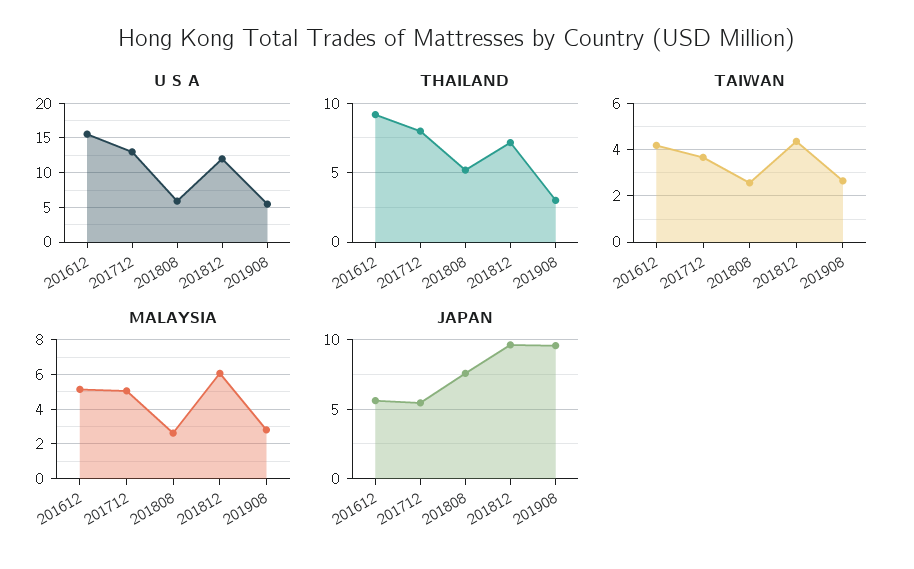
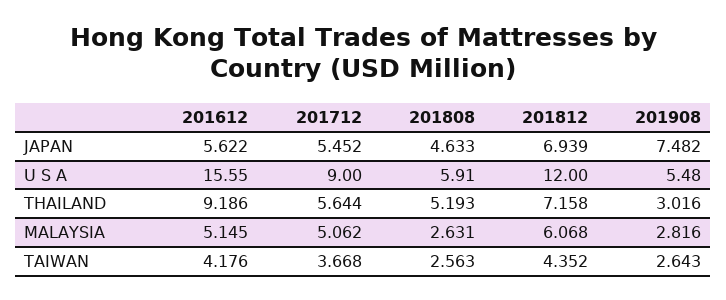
  {
    "U S A": {
      "201612": 15.55,
-     "201712": 13,
+     "201712": 9,
      "201808": 5.91,
      "201812": 12,
      "201908": 5.48
    },
    "THAILAND": {
      "201612": 9.186,
-     "201712": 8,
+     "201712": 5.644,
      "201808": 5.193,
      "201812": 7.158,
      "201908": 3.016
    },
    "TAIWAN": {
      "201612": 4.176,
      "201712": 3.668,
      "201808": 2.563,
      "201812": 4.352,
      "201908": 2.643
    },
    "MALAYSIA": {
      "201612": 5.145,
      "201712": 5.062,
      "201808": 2.631,
      "201812": 6.068,
      "201908": 2.816
    },
    "JAPAN": {
      "201612": 5.622,
      "201712": 5.452,
-     "201808": 7.5,
+     "201808": 4.633,
-     "201812": 9.5,
+     "201812": 6.939,
-     "201908": 9.5
+     "201908": 7.482
    }
  }

